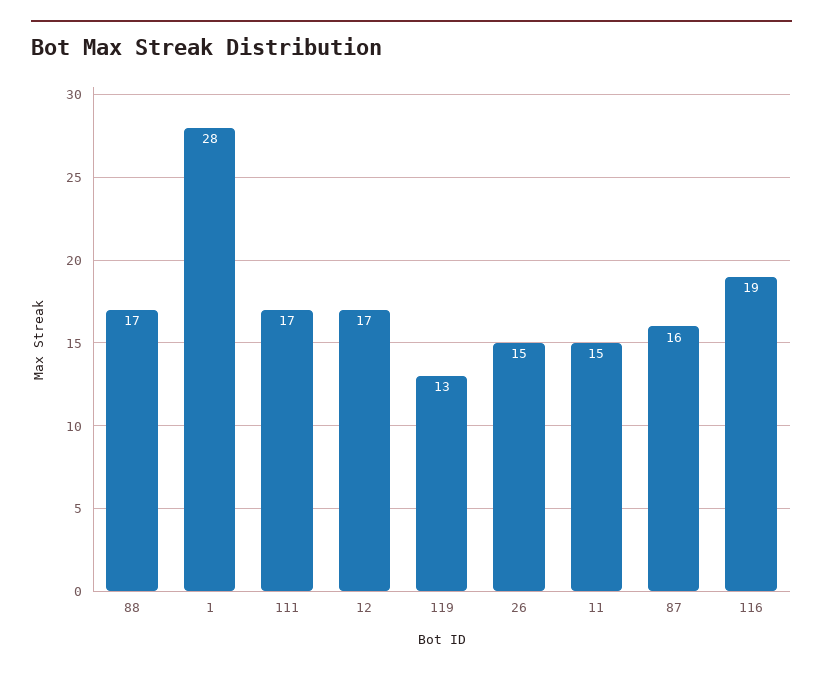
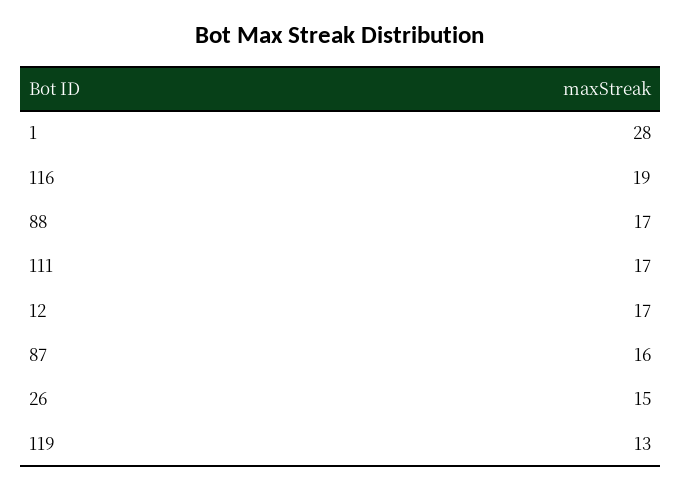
  {
    "88": 17,
    "1": 28,
    "111": 17,
    "12": 17,
    "119": 13,
    "26": 15,
-   "11": 15,
    "87": 16,
    "116": 19
  }

